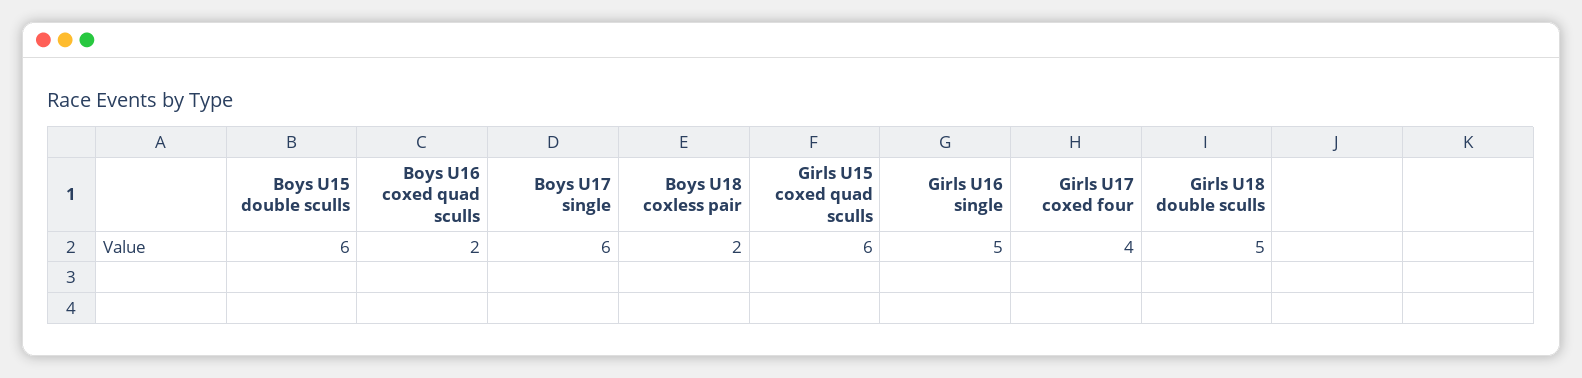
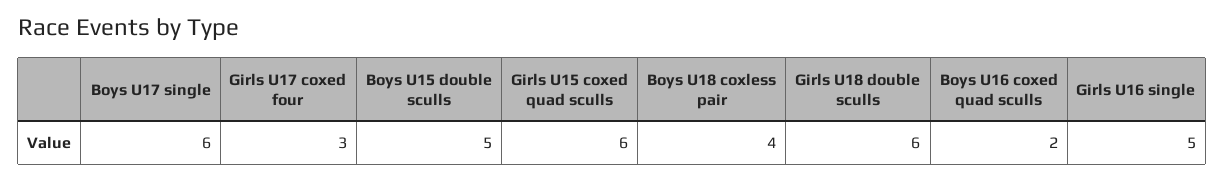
  {
-   "Boys U15 double sculls": 6,
+   "Boys U15 double sculls": 5,
    "Boys U16 coxed quad sculls": 2,
    "Boys U17 single": 6,
-   "Boys U18 coxless pair": 2,
+   "Boys U18 coxless pair": 4,
    "Girls U15 coxed quad sculls": 6,
    "Girls U16 single": 5,
-   "Girls U17 coxed four": 4,
+   "Girls U17 coxed four": 3,
-   "Girls U18 double sculls": 5
+   "Girls U18 double sculls": 6
  }

